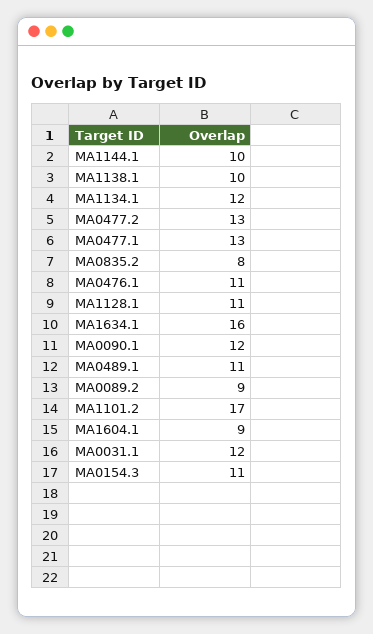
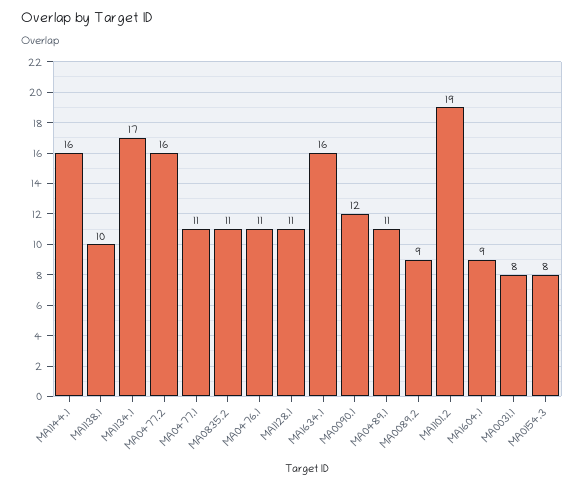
  {
-   "MA1144.1": 10,
+   "MA1144.1": 16,
    "MA1138.1": 10,
-   "MA1134.1": 12,
+   "MA1134.1": 17,
-   "MA0477.2": 13,
+   "MA0477.2": 16,
-   "MA0477.1": 13,
+   "MA0477.1": 11,
-   "MA0835.2": 8,
+   "MA0835.2": 11,
    "MA0476.1": 11,
    "MA1128.1": 11,
    "MA1634.1": 16,
    "MA0090.1": 12,
    "MA0489.1": 11,
    "MA0089.2": 9,
-   "MA1101.2": 17,
+   "MA1101.2": 19,
    "MA1604.1": 9,
-   "MA0031.1": 12,
+   "MA0031.1": 8,
-   "MA0154.3": 11
+   "MA0154.3": 8
  }

